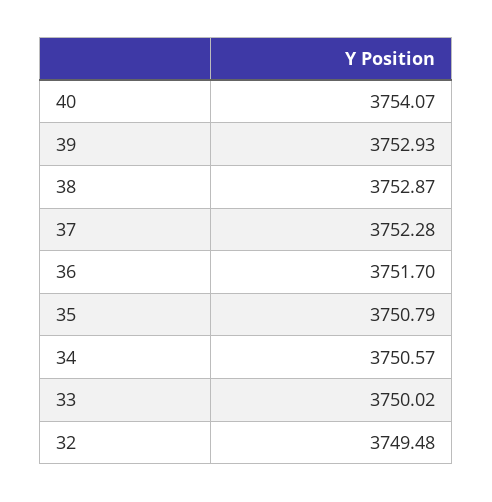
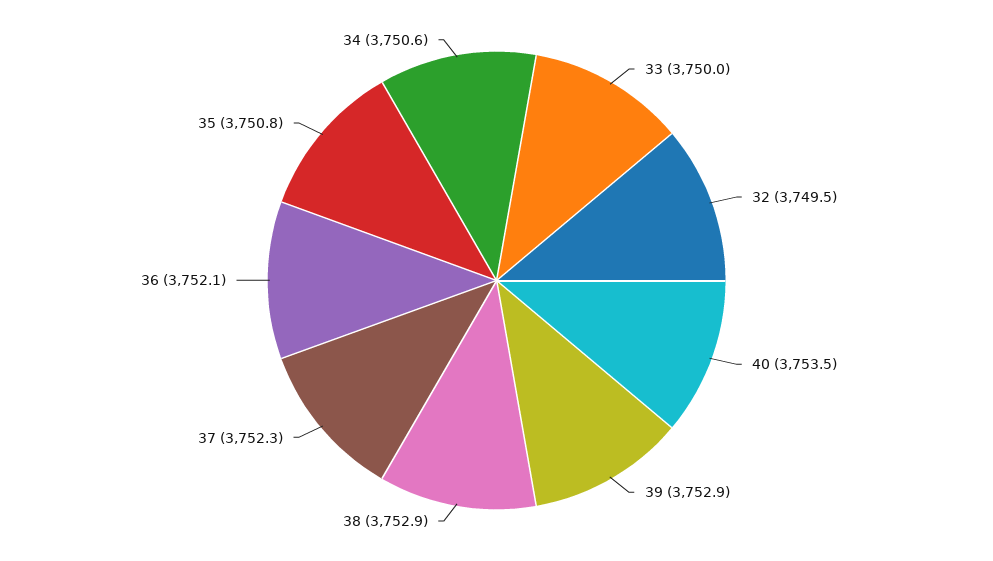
  {
-   "40": 3754.07,
+   "40": 3753.5,
    "39": 3752.93,
    "38": 3752.87,
    "37": 3752.28,
-   "36": 3751.7,
+   "36": 3752.1,
    "35": 3750.79,
    "34": 3750.57,
    "33": 3750.02,
    "32": 3749.48
  }

